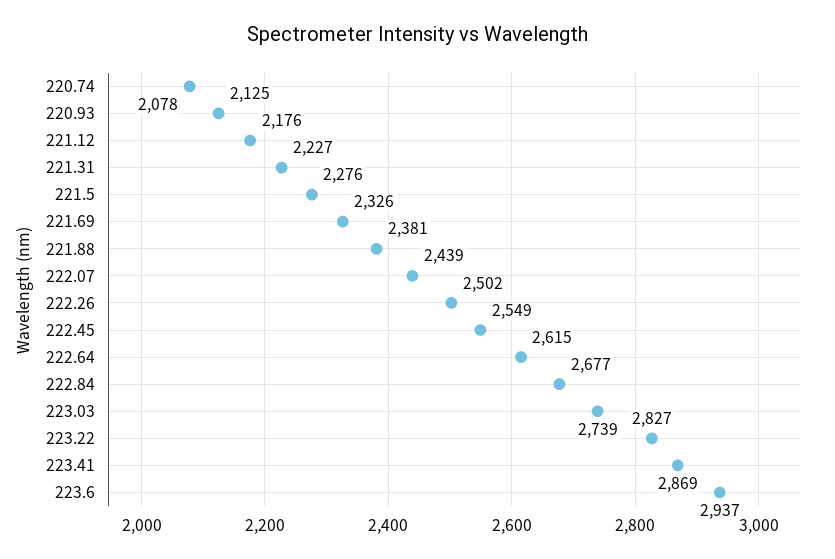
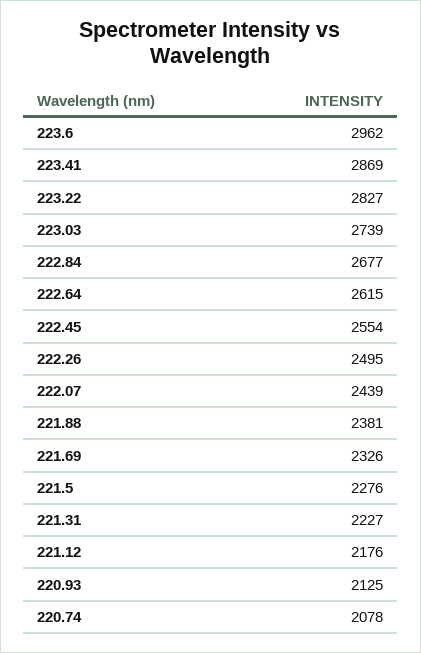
  {
    "220.74": 2078,
    "220.93": 2125,
    "221.12": 2176,
    "221.31": 2227,
    "221.5": 2276,
    "221.69": 2326,
    "221.88": 2381,
    "222.07": 2439,
-   "222.26": 2502,
+   "222.26": 2495,
-   "222.45": 2549,
+   "222.45": 2554,
    "222.64": 2615,
    "222.84": 2677,
    "223.03": 2739,
    "223.22": 2827,
    "223.41": 2869,
-   "223.6": 2937
+   "223.6": 2962
  }

